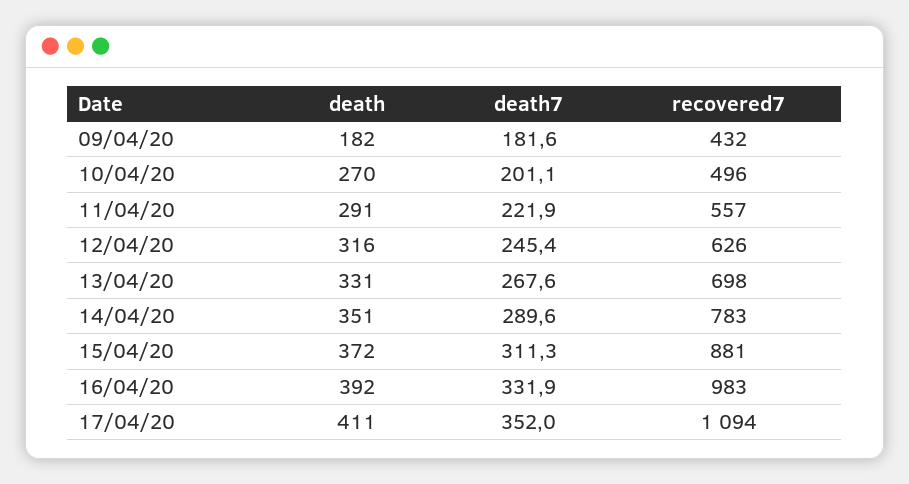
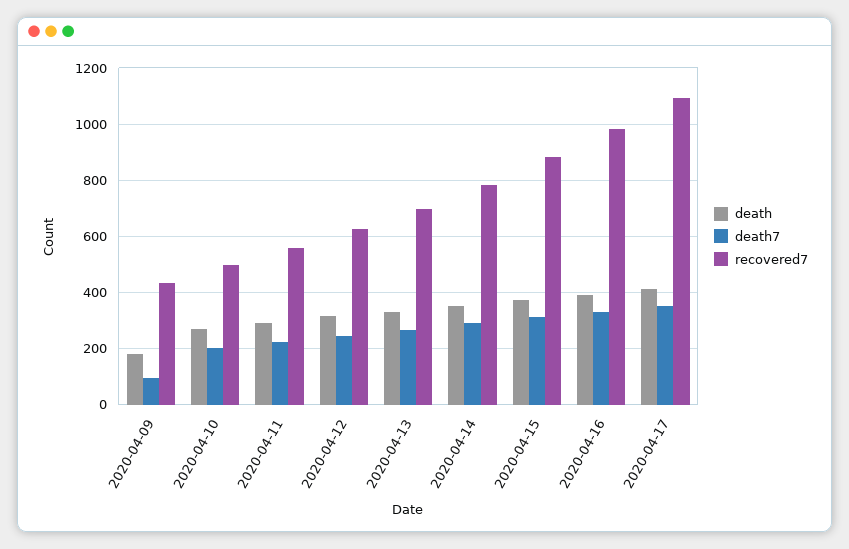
  {
    "death": {
      "09/04/20": 182,
      "10/04/20": 270,
      "11/04/20": 291,
      "12/04/20": 316,
      "13/04/20": 331,
      "14/04/20": 351,
      "15/04/20": 372,
      "16/04/20": 392,
      "17/04/20": 411
    },
    "death7": {
-     "09/04/20": 181.6,
+     "09/04/20": 100,
      "10/04/20": 201.1,
      "11/04/20": 221.9,
      "12/04/20": 245.4,
      "13/04/20": 267.6,
      "14/04/20": 289.6,
      "15/04/20": 311.3,
      "16/04/20": 331.9,
      "17/04/20": 352
    },
    "recovered7": {
      "09/04/20": 432,
      "10/04/20": 496,
      "11/04/20": 557,
      "12/04/20": 626,
      "13/04/20": 698,
      "14/04/20": 783,
      "15/04/20": 881,
      "16/04/20": 983,
      "17/04/20": 1094
    }
  }

